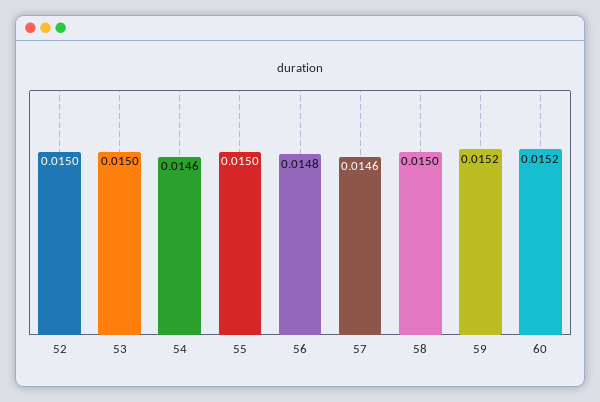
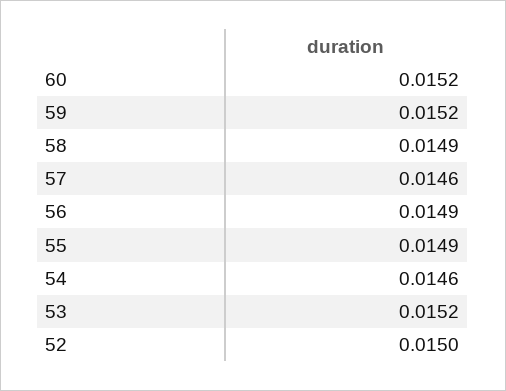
  {
    "52": 0.015,
-   "53": 0.015,
+   "53": 0.0152,
    "54": 0.0146,
-   "55": 0.015,
+   "55": 0.0149,
-   "56": 0.0148,
+   "56": 0.0149,
    "57": 0.0146,
-   "58": 0.015,
+   "58": 0.0149,
    "59": 0.0152,
    "60": 0.0152
  }

